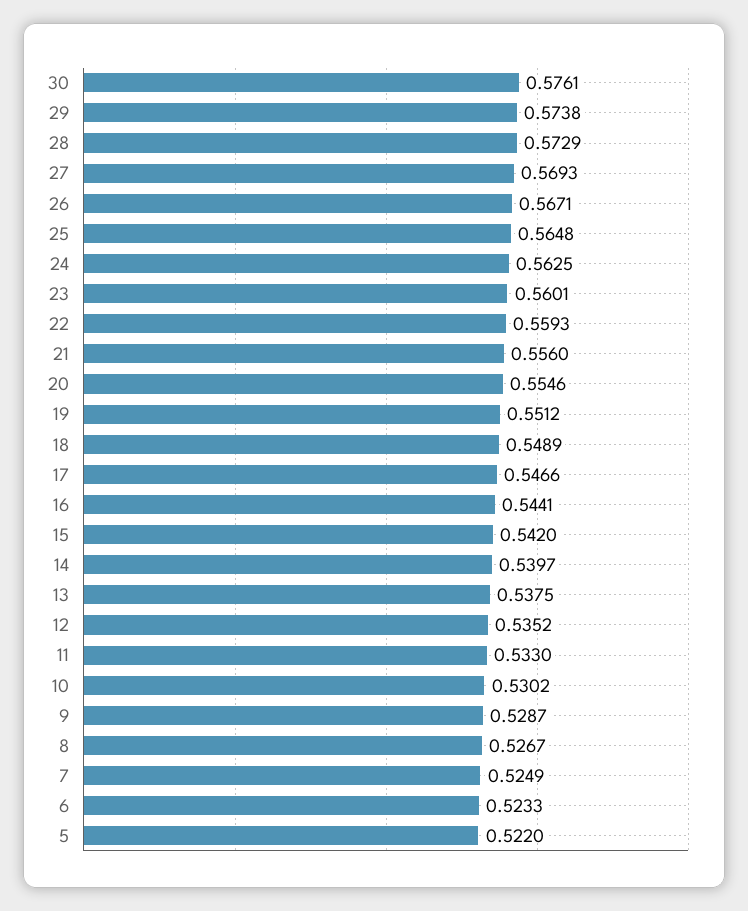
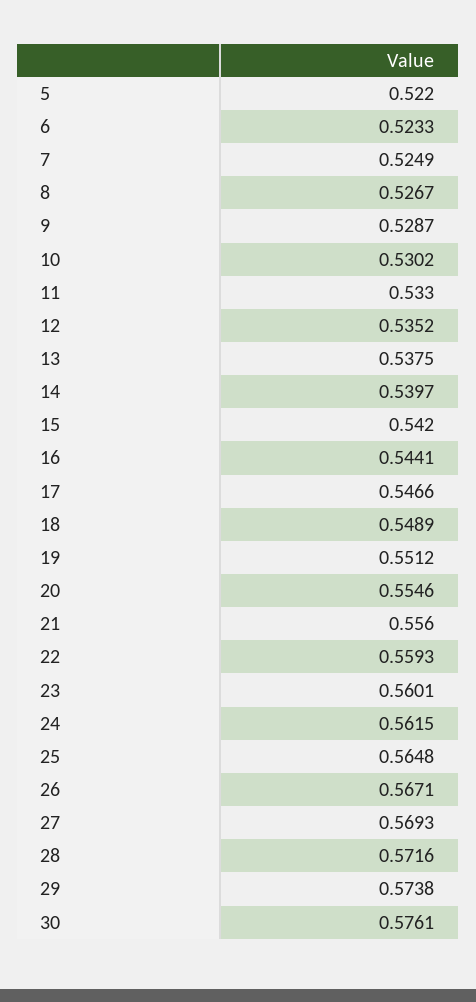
  {
    "30": 0.5761,
    "29": 0.5738,
-   "28": 0.5729,
+   "28": 0.5716,
    "27": 0.5693,
    "26": 0.5671,
    "25": 0.5648,
-   "24": 0.5625,
+   "24": 0.5615,
    "23": 0.5601,
    "22": 0.5593,
    "21": 0.556,
    "20": 0.5546,
    "19": 0.5512,
    "18": 0.5489,
    "17": 0.5466,
    "16": 0.5441,
    "15": 0.542,
    "14": 0.5397,
    "13": 0.5375,
    "12": 0.5352,
    "11": 0.533,
    "10": 0.5302,
    "9": 0.5287,
    "8": 0.5267,
    "7": 0.5249,
    "6": 0.5233,
    "5": 0.522
  }

